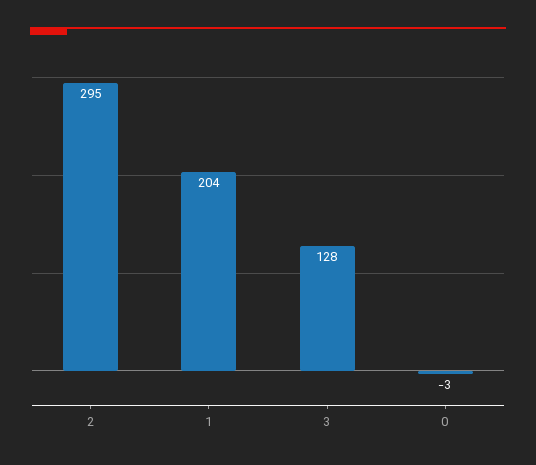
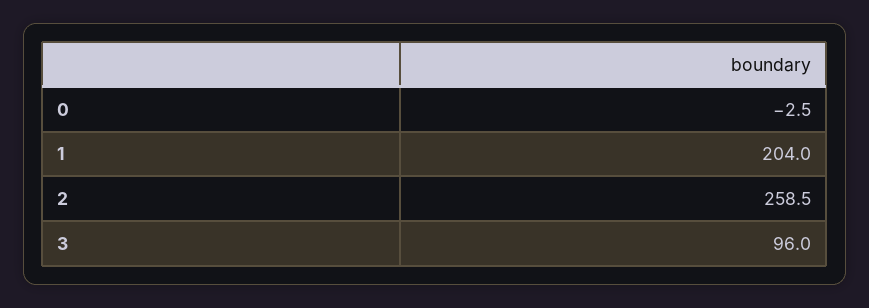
  {
-   "2": 295,
+   "2": 258.5,
    "1": 204,
-   "3": 128,
+   "3": 96,
    "0": -2.5
  }

